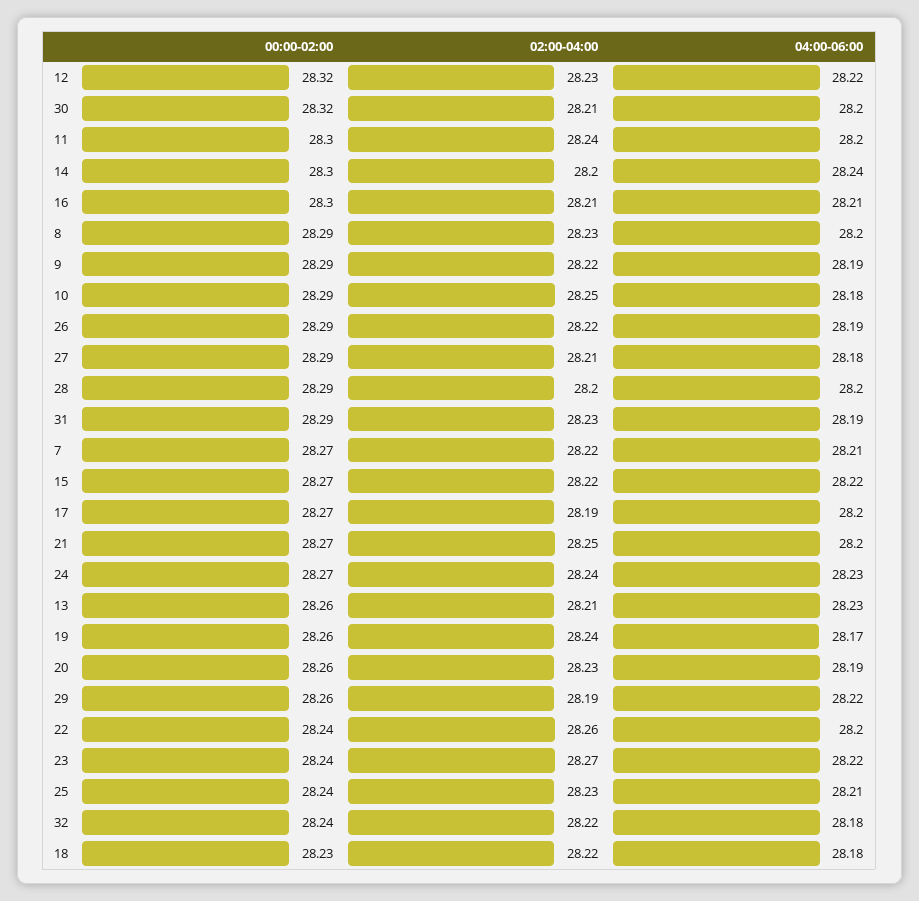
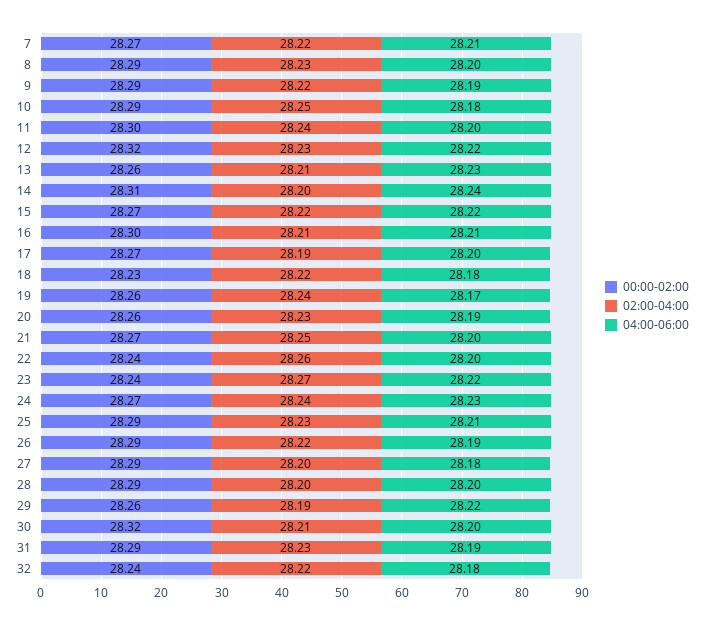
  {
    "00:00-02:00": {
      "12": 28.32,
      "30": 28.32,
      "11": 28.3,
-     "14": 28.3,
+     "14": 28.31,
      "16": 28.3,
      "8": 28.29,
      "9": 28.29,
      "10": 28.29,
      "26": 28.29,
      "27": 28.29,
      "28": 28.29,
      "31": 28.29,
      "7": 28.27,
      "15": 28.27,
      "17": 28.27,
      "21": 28.27,
      "24": 28.27,
      "13": 28.26,
      "19": 28.26,
      "20": 28.26,
      "29": 28.26,
      "22": 28.24,
      "23": 28.24,
-     "25": 28.24,
+     "25": 28.29,
      "32": 28.24,
      "18": 28.23
    },
    "02:00-04:00": {
      "12": 28.23,
      "30": 28.21,
      "11": 28.24,
      "14": 28.2,
      "16": 28.21,
      "8": 28.23,
      "9": 28.22,
      "10": 28.25,
      "26": 28.22,
-     "27": 28.21,
+     "27": 28.2,
      "28": 28.2,
      "31": 28.23,
      "7": 28.22,
      "15": 28.22,
      "17": 28.19,
      "21": 28.25,
      "24": 28.24,
      "13": 28.21,
      "19": 28.24,
      "20": 28.23,
      "29": 28.19,
      "22": 28.26,
      "23": 28.27,
      "25": 28.23,
      "32": 28.22,
      "18": 28.22
    },
    "04:00-06:00": {
      "12": 28.22,
      "30": 28.2,
      "11": 28.2,
      "14": 28.24,
      "16": 28.21,
      "8": 28.2,
      "9": 28.19,
      "10": 28.18,
      "26": 28.19,
      "27": 28.18,
      "28": 28.2,
      "31": 28.19,
      "7": 28.21,
      "15": 28.22,
      "17": 28.2,
      "21": 28.2,
      "24": 28.23,
      "13": 28.23,
      "19": 28.17,
      "20": 28.19,
      "29": 28.22,
      "22": 28.2,
      "23": 28.22,
      "25": 28.21,
      "32": 28.18,
      "18": 28.18
    }
  }

